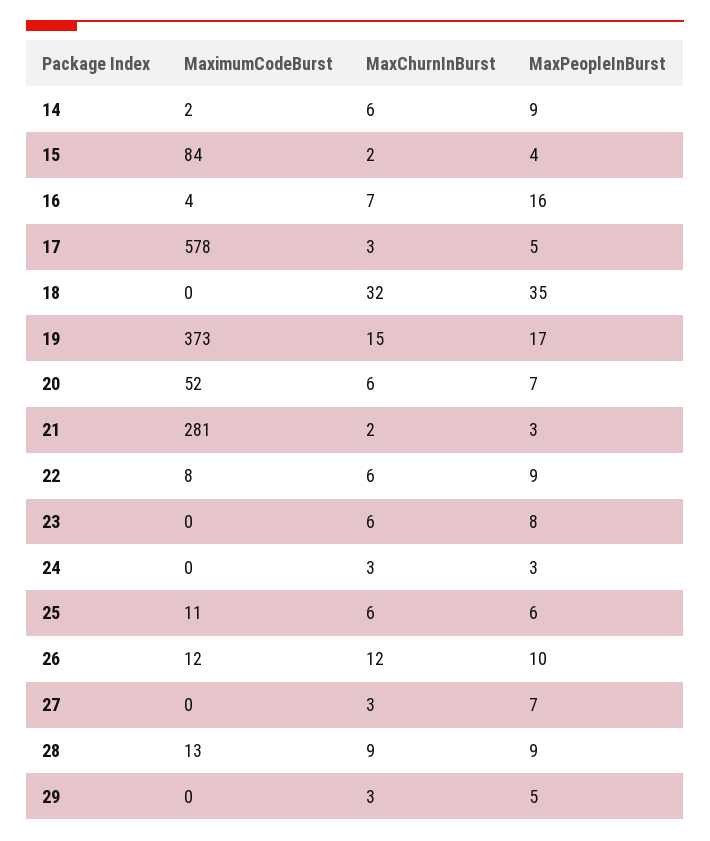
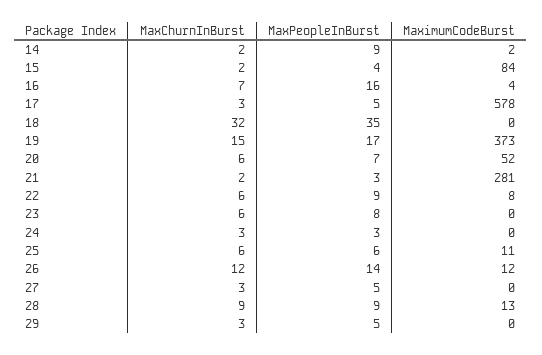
  {
    "MaximumCodeBurst": {
      "14": 2,
      "15": 84,
      "16": 4,
      "17": 578,
      "18": 0,
      "19": 373,
      "20": 52,
      "21": 281,
      "22": 8,
      "23": 0,
      "24": 0,
      "25": 11,
      "26": 12,
      "27": 0,
      "28": 13,
      "29": 0
    },
    "MaxChurnInBurst": {
-     "14": 6,
+     "14": 2,
      "15": 2,
      "16": 7,
      "17": 3,
      "18": 32,
      "19": 15,
      "20": 6,
      "21": 2,
      "22": 6,
      "23": 6,
      "24": 3,
      "25": 6,
      "26": 12,
      "27": 3,
      "28": 9,
      "29": 3
    },
    "MaxPeopleInBurst": {
      "14": 9,
      "15": 4,
      "16": 16,
      "17": 5,
      "18": 35,
      "19": 17,
      "20": 7,
      "21": 3,
      "22": 9,
      "23": 8,
      "24": 3,
      "25": 6,
-     "26": 10,
+     "26": 14,
-     "27": 7,
+     "27": 5,
      "28": 9,
      "29": 5
    }
  }

